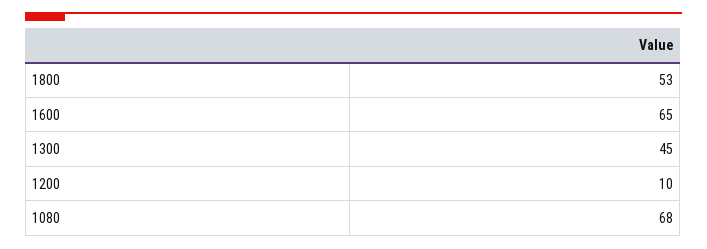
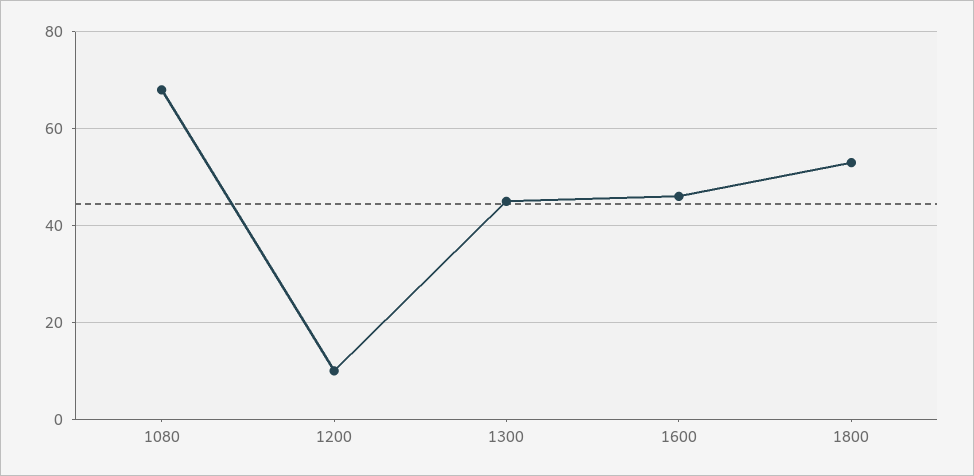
  {
    "1800": 53,
-   "1600": 65,
+   "1600": 45,
    "1300": 45,
    "1200": 10,
    "1080": 68
  }

